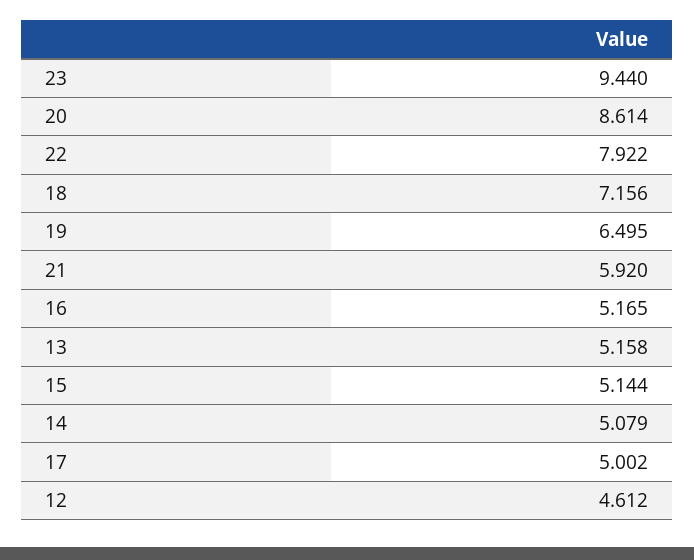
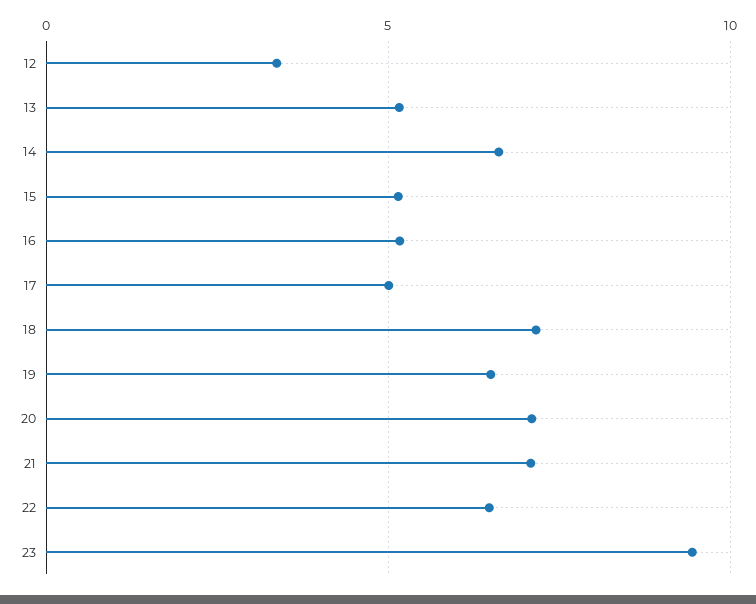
  {
    "23": 9.44,
-   "20": 8.614,
+   "20": 7,
-   "22": 7.922,
+   "22": 6.5,
    "18": 7.156,
    "19": 6.495,
-   "21": 5.92,
+   "21": 7,
    "16": 5.165,
    "13": 5.158,
    "15": 5.144,
-   "14": 5.079,
+   "14": 6.5,
    "17": 5.002,
-   "12": 4.612
+   "12": 3.5
  }

